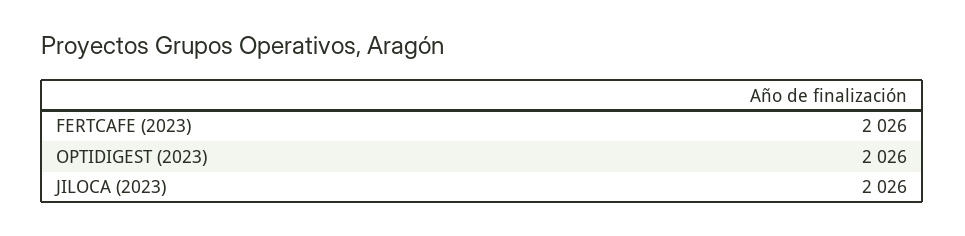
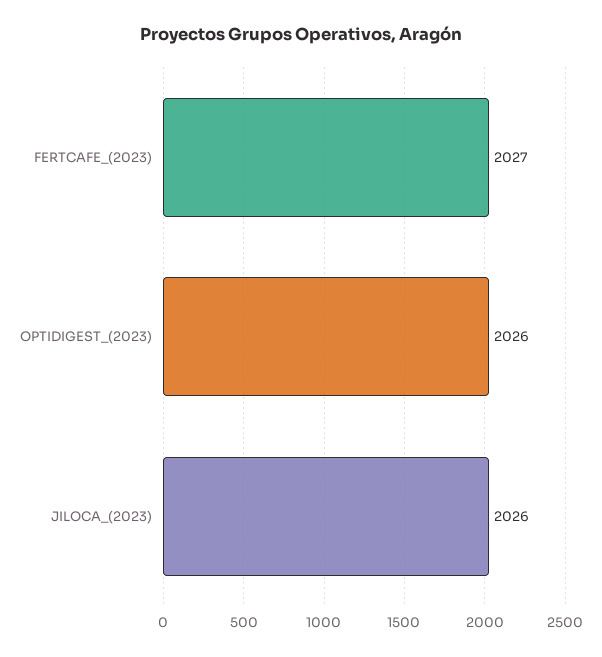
  {
-   "FERTCAFE (2023)": 2026,
+   "FERTCAFE (2023)": 2027,
    "OPTIDIGEST (2023)": 2026,
    "JILOCA (2023)": 2026
  }

